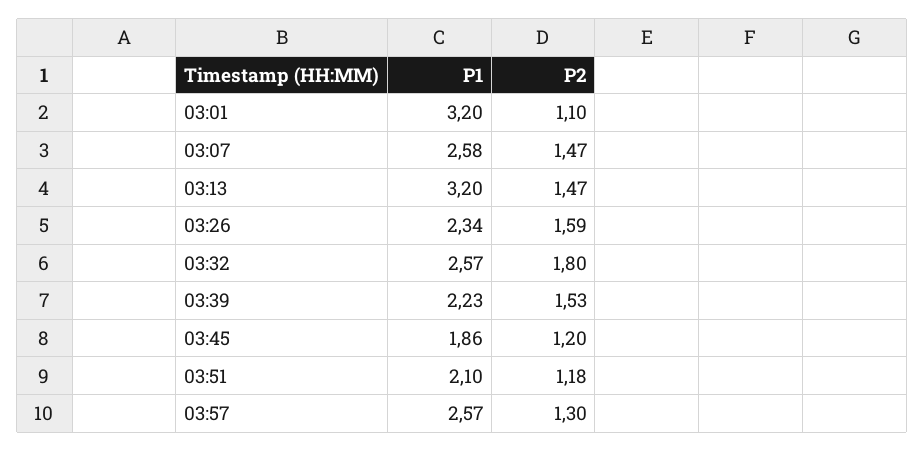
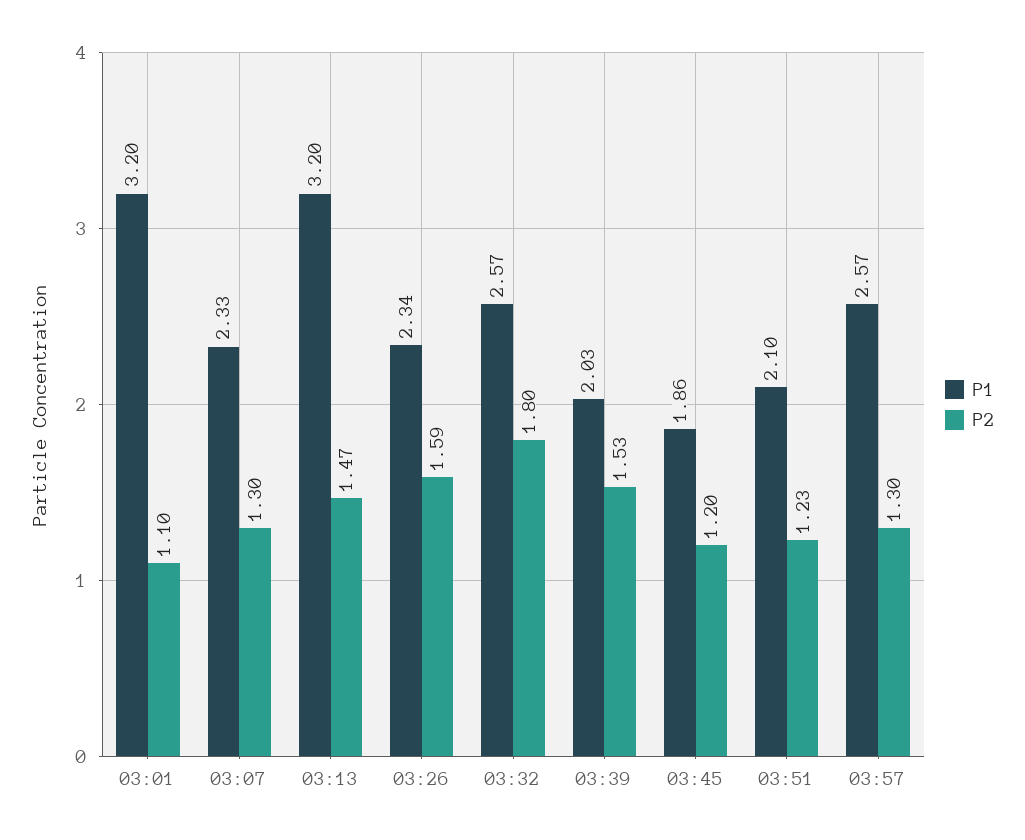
  {
    "P1": {
      "03:01": 3.2,
-     "03:07": 2.58,
+     "03:07": 2.33,
      "03:13": 3.2,
      "03:26": 2.34,
      "03:32": 2.57,
-     "03:39": 2.23,
+     "03:39": 2.03,
      "03:45": 1.86,
      "03:51": 2.1,
      "03:57": 2.57
    },
    "P2": {
      "03:01": 1.1,
-     "03:07": 1.47,
+     "03:07": 1.3,
      "03:13": 1.47,
      "03:26": 1.59,
      "03:32": 1.8,
      "03:39": 1.53,
      "03:45": 1.2,
-     "03:51": 1.18,
+     "03:51": 1.23,
      "03:57": 1.3
    }
  }

